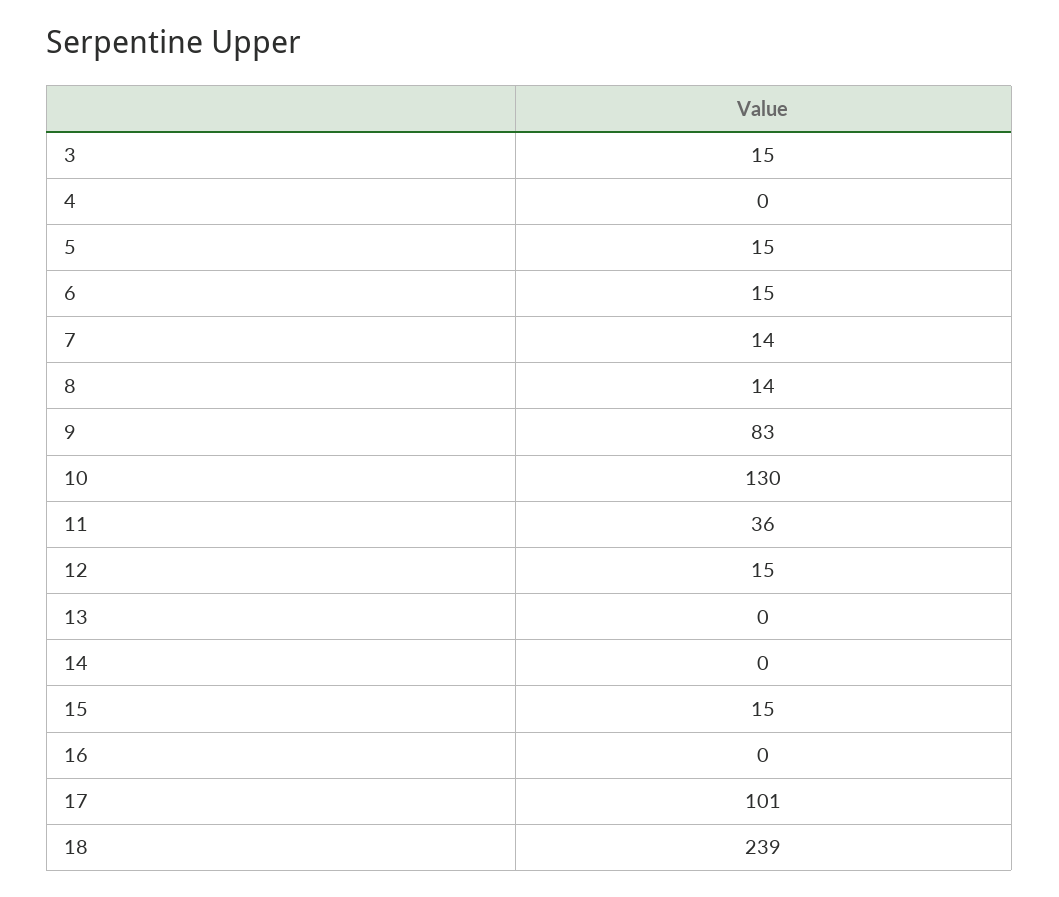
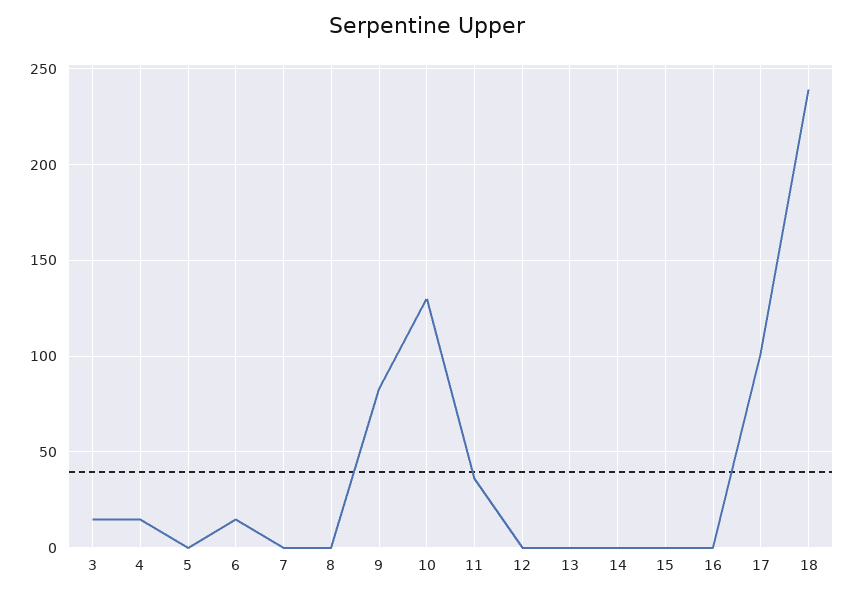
  {
    "3": 15,
-   "4": 0,
+   "4": 15,
-   "5": 15,
+   "5": 0,
    "6": 15,
-   "7": 14,
+   "7": 0,
-   "8": 14,
+   "8": 0,
    "9": 83,
    "10": 130,
    "11": 36,
-   "12": 15,
+   "12": 0,
    "13": 0,
    "14": 0,
-   "15": 15,
+   "15": 0,
    "16": 0,
    "17": 101,
    "18": 239
  }

